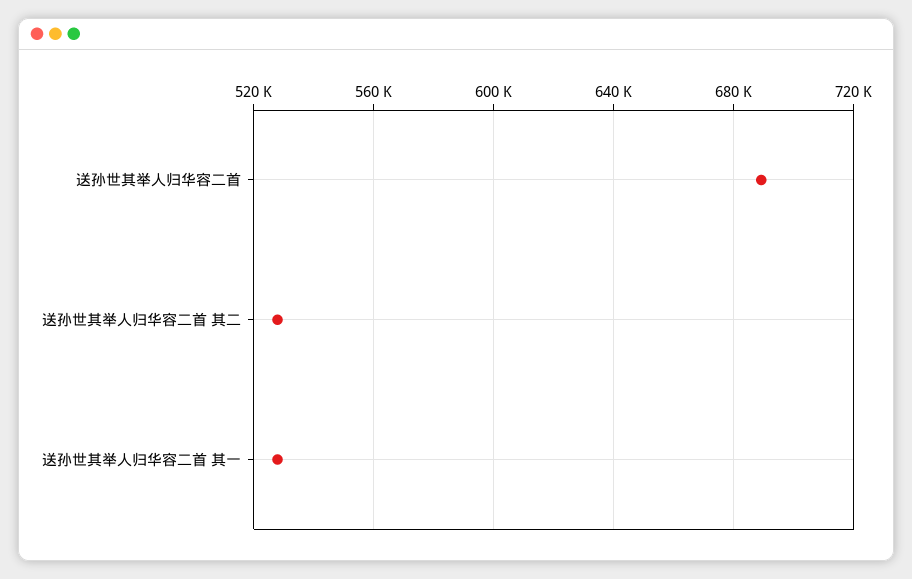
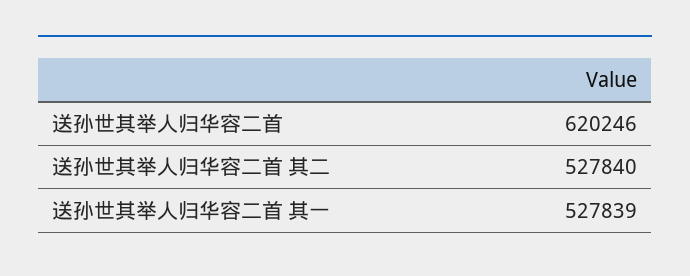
  {
-   "送孙世其举人归华容二首": 690000,
+   "送孙世其举人归华容二首": 620246,
    "送孙世其举人归华容二首 其二": 527840,
    "送孙世其举人归华容二首 其一": 527839
  }

